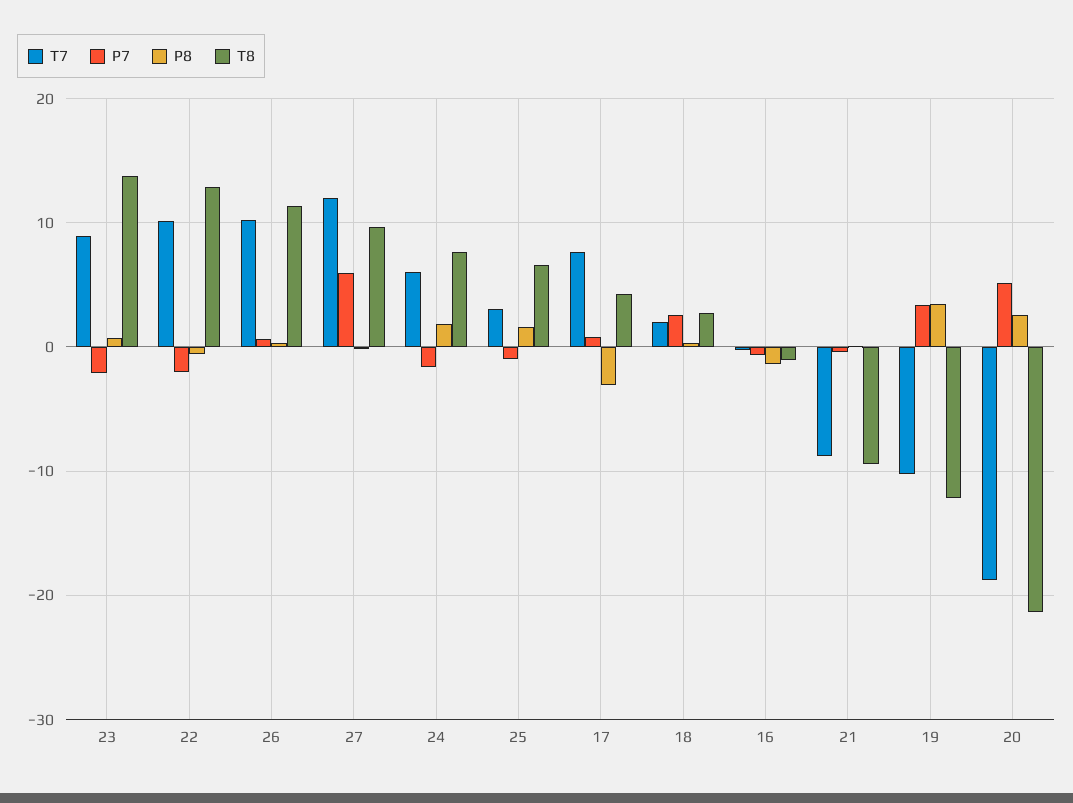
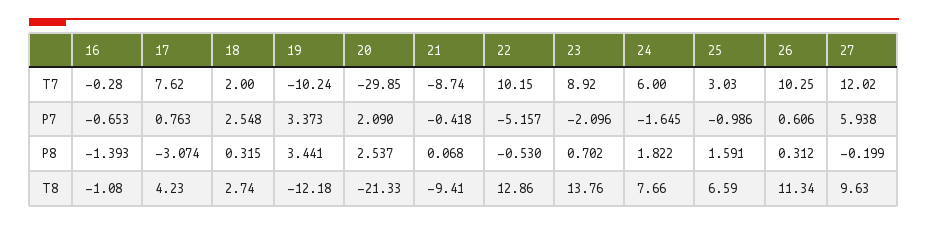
  {
    "T7": {
      "23": 8.92,
      "22": 10.15,
      "26": 10.25,
      "27": 12.02,
      "24": 6,
      "25": 3.03,
      "17": 7.62,
      "18": 2,
      "16": -0.28,
      "21": -8.74,
      "19": -10.24,
-     "20": -19
+     "20": -29.85
    },
    "P7": {
      "23": -2.096,
-     "22": -2,
+     "22": -5.157,
      "26": 0.606,
      "27": 5.938,
      "24": -1.645,
      "25": -0.986,
      "17": 0.763,
      "18": 2.548,
      "16": -0.653,
      "21": -0.418,
      "19": 3.373,
-     "20": 5
+     "20": 2.09
    },
    "P8": {
      "23": 0.702,
      "22": -0.53,
      "26": 0.312,
      "27": -0.199,
      "24": 1.822,
      "25": 1.591,
      "17": -3.074,
      "18": 0.315,
      "16": -1.393,
      "21": 0.068,
      "19": 3.441,
      "20": 2.537
    },
    "T8": {
      "23": 13.76,
      "22": 12.86,
      "26": 11.34,
      "27": 9.63,
      "24": 7.66,
      "25": 6.59,
      "17": 4.23,
      "18": 2.74,
      "16": -1.08,
      "21": -9.41,
      "19": -12.18,
      "20": -21.33
    }
  }

